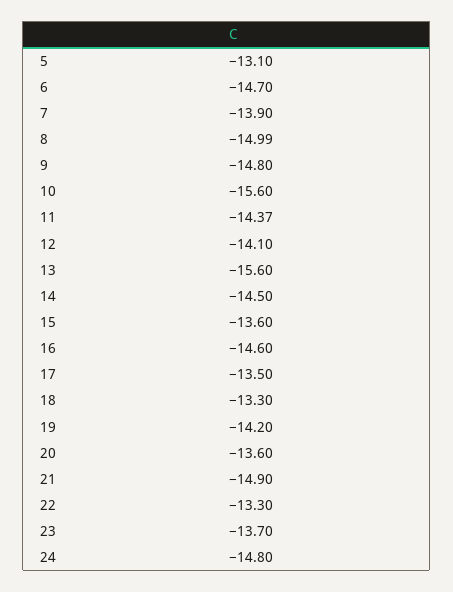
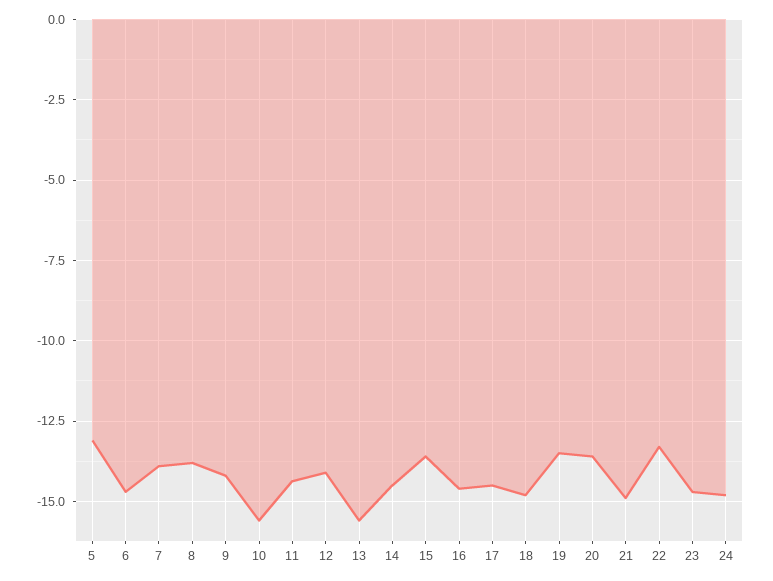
  {
    "5": -13.1,
    "6": -14.7,
    "7": -13.9,
-   "8": -14.99,
+   "8": -13.75,
-   "9": -14.8,
+   "9": -14.25,
    "10": -15.6,
    "11": -14.37,
    "12": -14.1,
    "13": -15.6,
    "14": -14.5,
    "15": -13.6,
    "16": -14.6,
-   "17": -13.5,
+   "17": -14.5,
-   "18": -13.3,
+   "18": -14.75,
-   "19": -14.2,
+   "19": -13.5,
    "20": -13.6,
    "21": -14.9,
    "22": -13.3,
-   "23": -13.7,
+   "23": -14.75,
    "24": -14.8
  }

